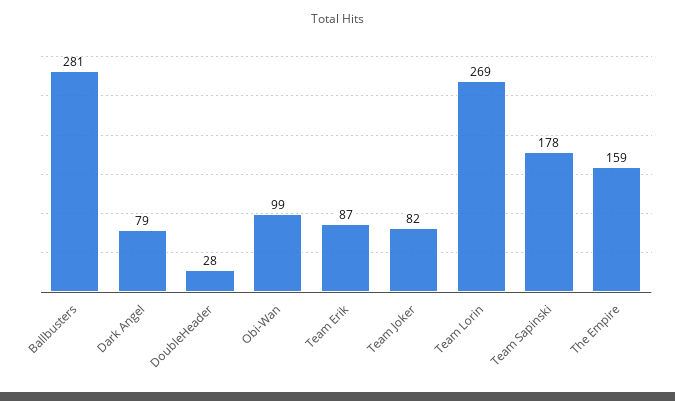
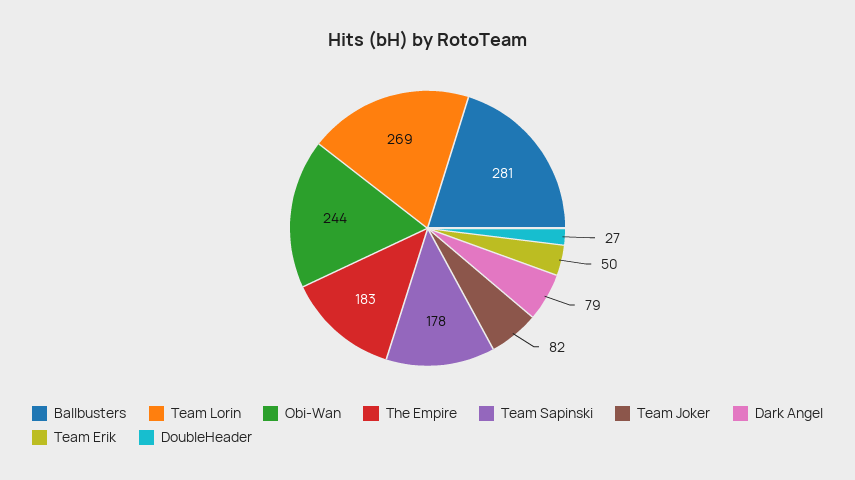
  {
    "Ballbusters": 281,
    "Dark Angel": 79,
-   "DoubleHeader": 28,
+   "DoubleHeader": 27,
-   "Obi-Wan": 99,
+   "Obi-Wan": 244,
-   "Team Erik": 87,
+   "Team Erik": 50,
    "Team Joker": 82,
    "Team Lorin": 269,
    "Team Sapinski": 178,
-   "The Empire": 159
+   "The Empire": 183
  }

